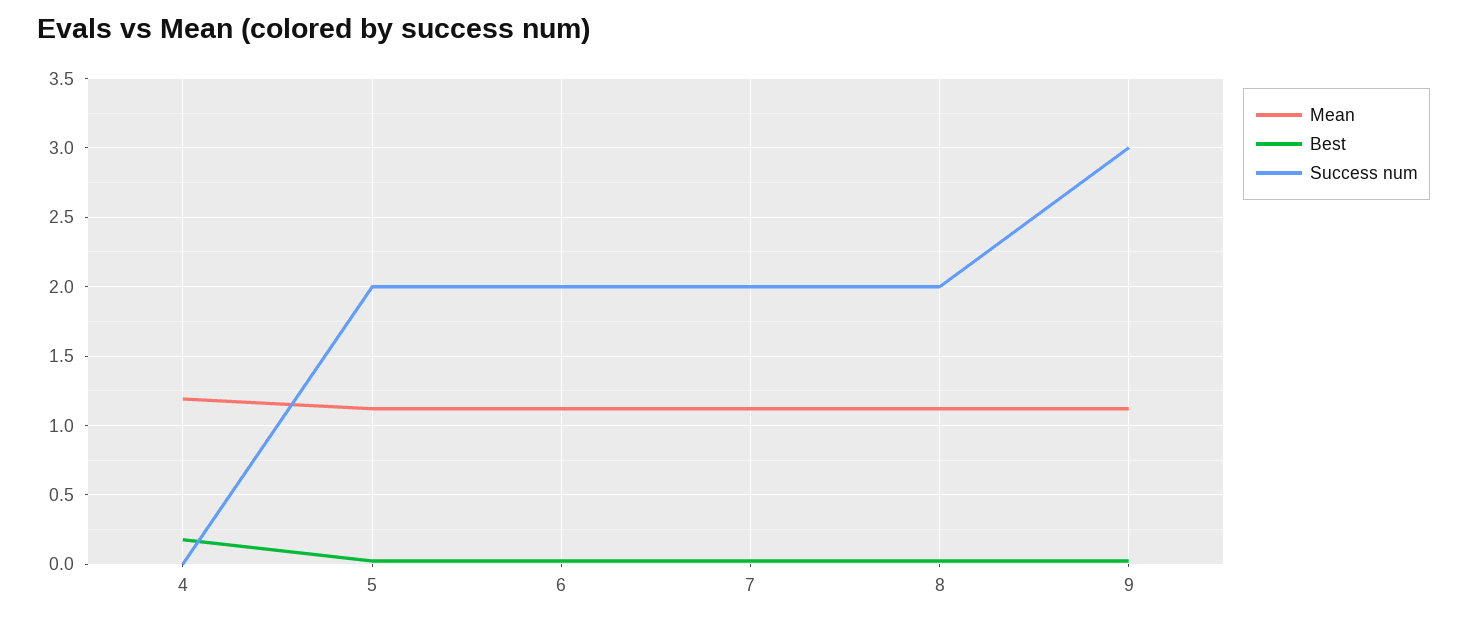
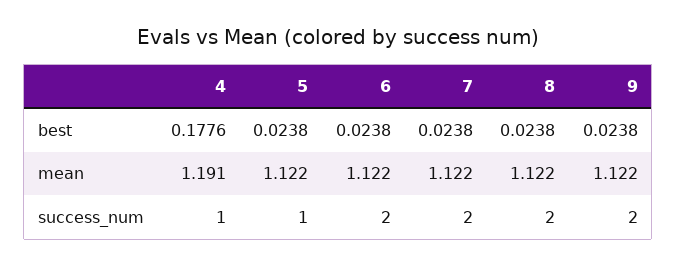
  {
    "Mean": {
      "4": 1.191,
      "5": 1.122,
      "6": 1.122,
      "7": 1.122,
      "8": 1.122,
      "9": 1.122
    },
    "Best": {
      "4": 0.1776,
      "5": 0.0238,
      "6": 0.0238,
      "7": 0.0238,
      "8": 0.0238,
      "9": 0.0238
    },
    "Success num": {
-     "4": 0,
+     "4": 1,
-     "5": 2,
+     "5": 1,
      "6": 2,
      "7": 2,
      "8": 2,
-     "9": 3
+     "9": 2
    }
  }

